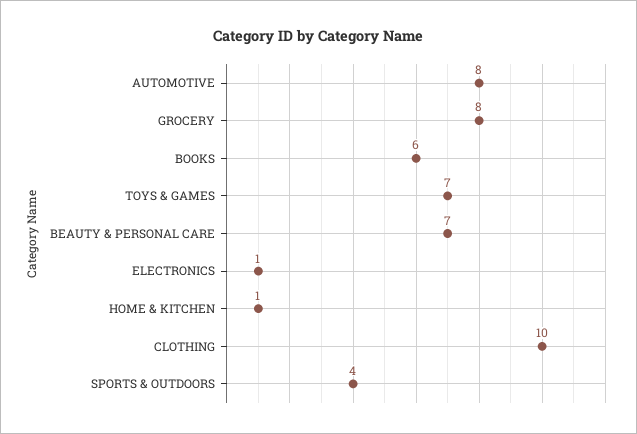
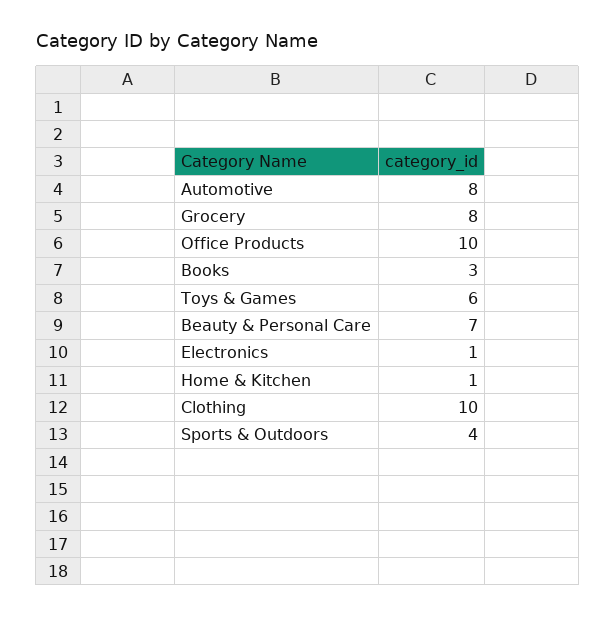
  {
    "AUTOMOTIVE": 8,
    "GROCERY": 8,
-   "BOOKS": 6,
+   "BOOKS": 3,
-   "TOYS & GAMES": 7,
+   "TOYS & GAMES": 6,
    "BEAUTY & PERSONAL CARE": 7,
    "ELECTRONICS": 1,
    "HOME & KITCHEN": 1,
    "CLOTHING": 10,
-   "SPORTS & OUTDOORS": 4
+   "SPORTS & OUTDOORS": 4,
+   "Office Products": 10
  }

